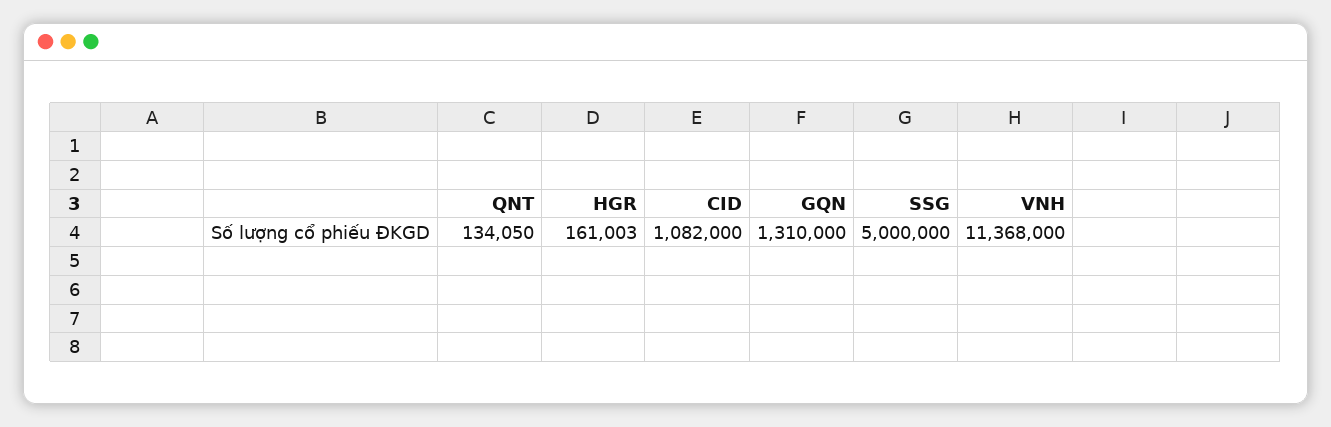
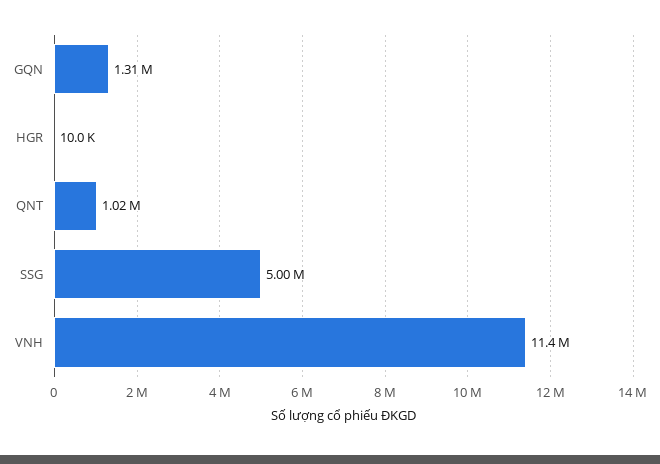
  {
-   "QNT": 134050,
+   "QNT": 1020000,
-   "HGR": 161003,
+   "HGR": 10000,
-   "CID": 1082000,
    "GQN": 1310000,
    "SSG": 5000000,
    "VNH": 11368000
  }

